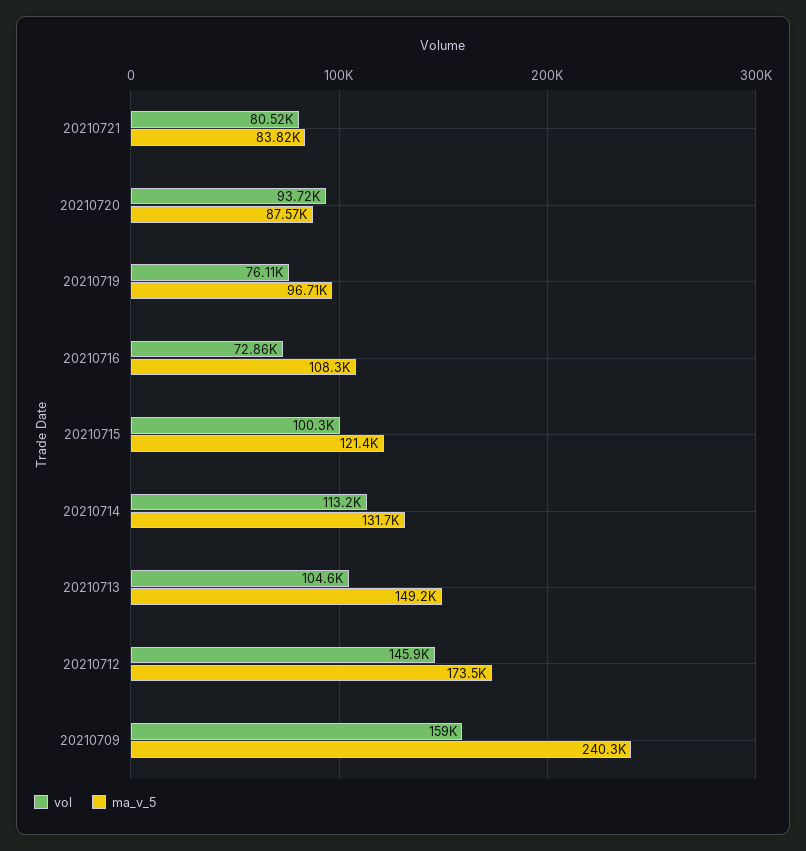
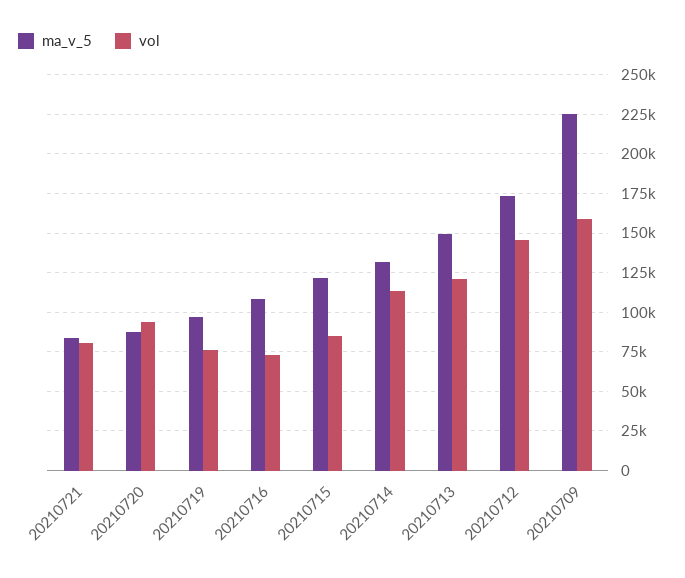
  {
    "vol": {
      "20210721": 80520,
      "20210720": 93720,
      "20210719": 76110,
      "20210716": 72860,
-     "20210715": 100300,
+     "20210715": 85000,
      "20210714": 113200,
-     "20210713": 104600,
+     "20210713": 120000,
      "20210712": 145900,
      "20210709": 159000
    },
    "ma_v_5": {
      "20210721": 83820,
      "20210720": 87570,
      "20210719": 96710,
      "20210716": 108300,
      "20210715": 121400,
      "20210714": 131700,
      "20210713": 149200,
      "20210712": 173500,
-     "20210709": 240300
+     "20210709": 225000
    }
  }

